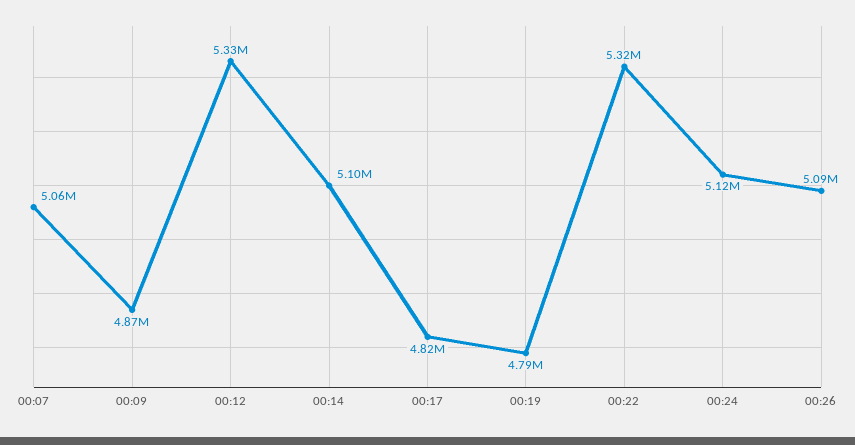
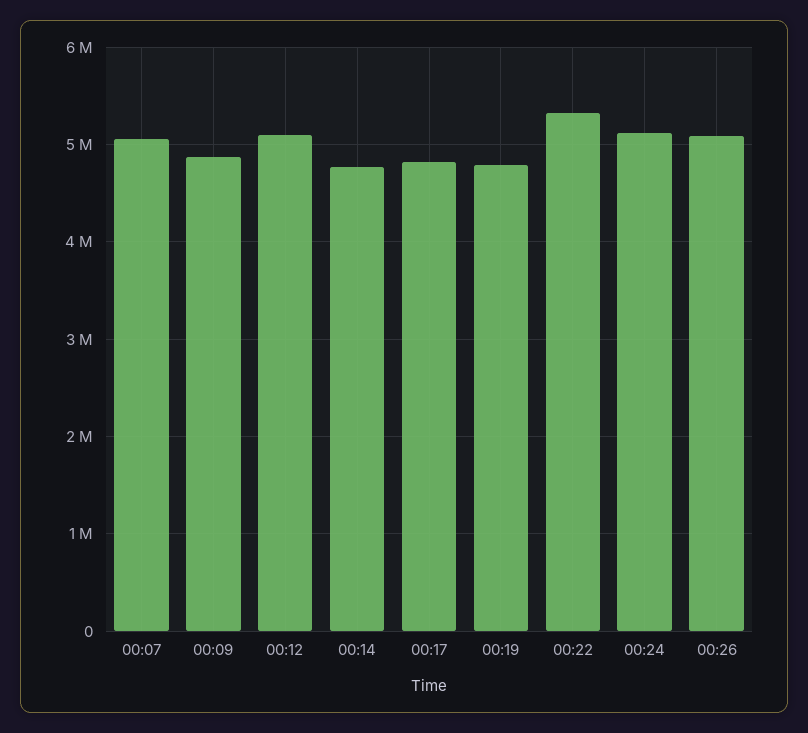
  {
    "00:07": 5060000,
    "00:09": 4870000,
-   "00:12": 5330000,
+   "00:12": 5100000,
-   "00:14": 5100000,
+   "00:14": 4800000,
    "00:17": 4820000,
    "00:19": 4790000,
    "00:22": 5320000,
    "00:24": 5120000,
    "00:26": 5090000
  }

